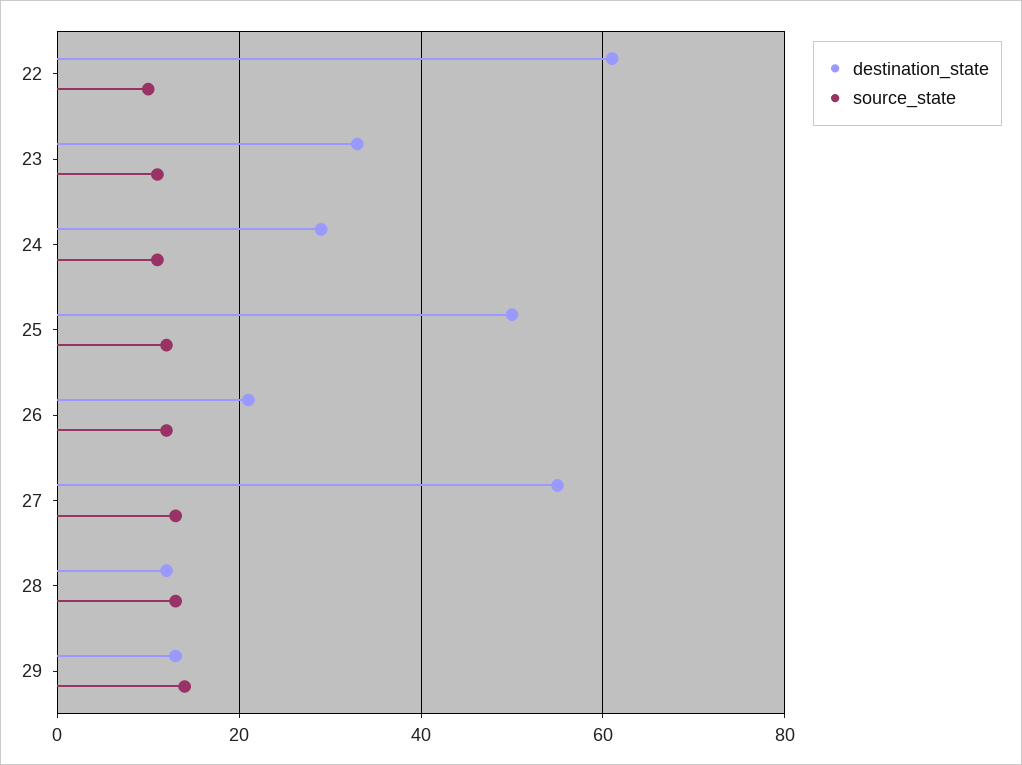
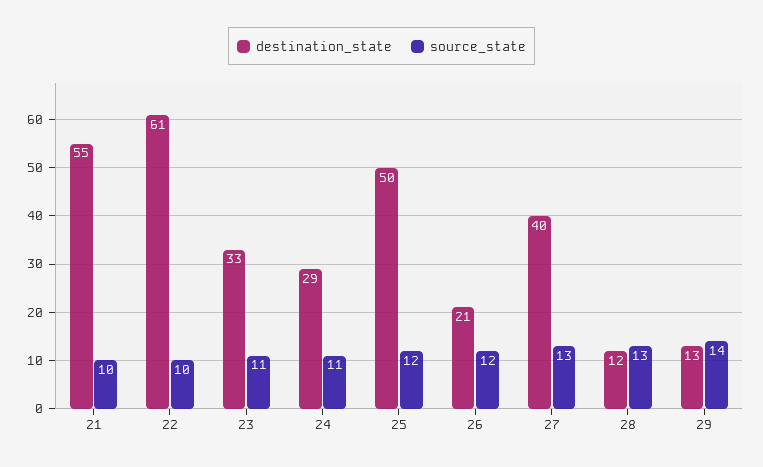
  {
    "destination_state": {
      "22": 61,
      "23": 33,
      "24": 29,
      "25": 50,
      "26": 21,
-     "27": 55,
+     "27": 40,
      "28": 12,
-     "29": 13
+     "29": 13,
+     "21": 55
    },
    "source_state": {
      "22": 10,
      "23": 11,
      "24": 11,
      "25": 12,
      "26": 12,
      "27": 13,
      "28": 13,
-     "29": 14
+     "29": 14,
+     "21": 10
    }
  }

